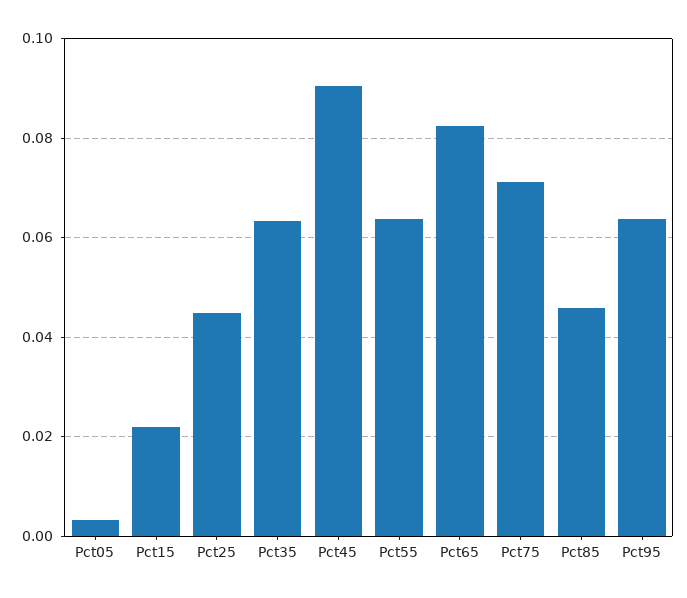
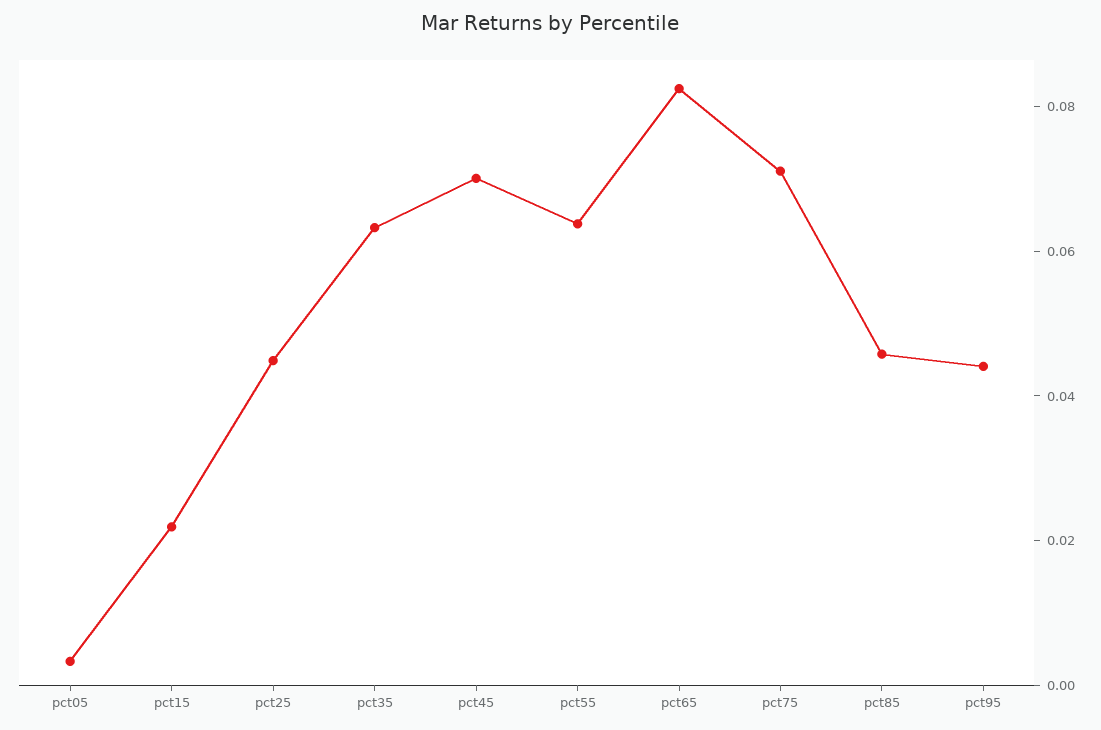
  {
    "Pct05": 0.004,
    "Pct15": 0.022,
    "Pct25": 0.044,
    "Pct35": 0.064,
-   "Pct45": 0.09,
+   "Pct45": 0.07,
    "Pct55": 0.064,
    "Pct65": 0.082,
    "Pct75": 0.072,
    "Pct85": 0.046,
-   "Pct95": 0.064
+   "Pct95": 0.045
  }

